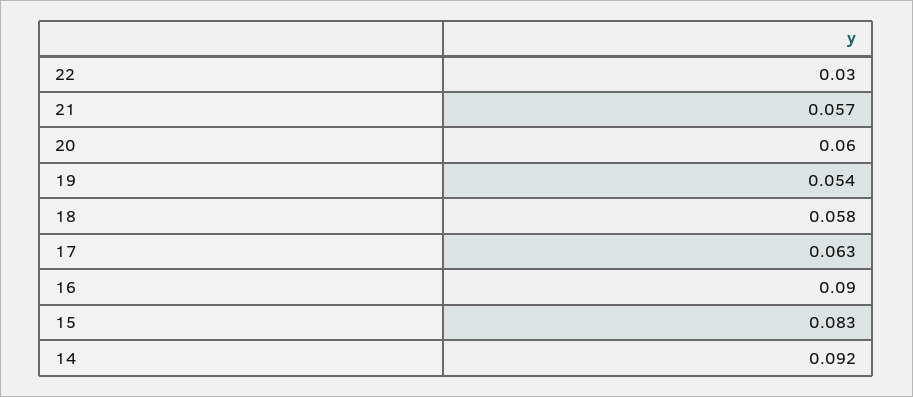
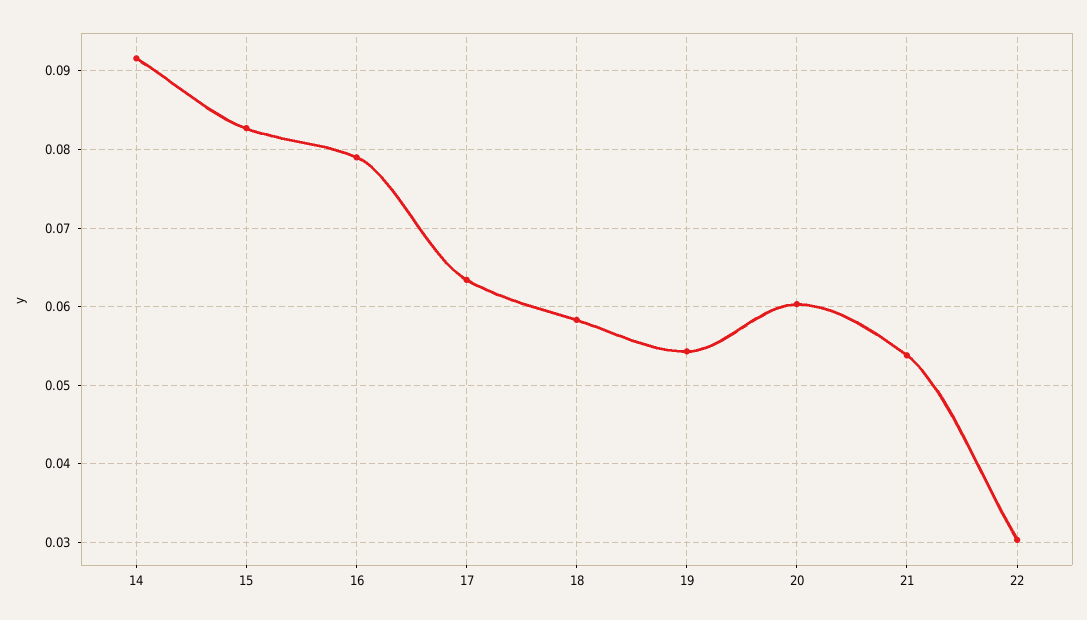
  {
    "22": 0.03,
-   "21": 0.057,
+   "21": 0.054,
    "20": 0.06,
    "19": 0.054,
    "18": 0.058,
    "17": 0.063,
-   "16": 0.09,
+   "16": 0.079,
    "15": 0.083,
    "14": 0.092
  }

